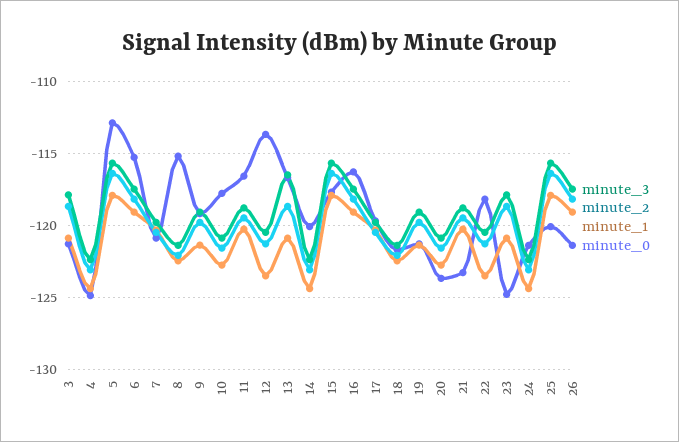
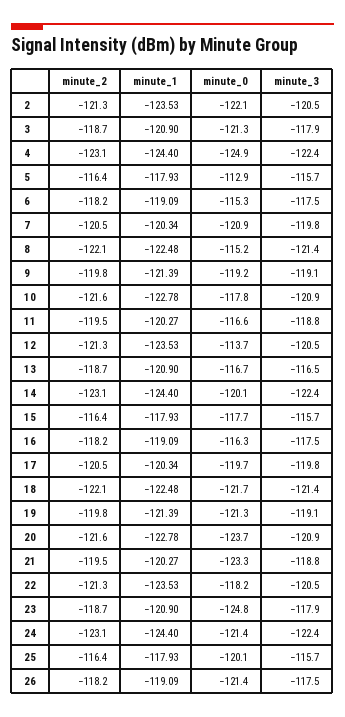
  {
    "minute_3": {
      "3": -117.9,
      "4": -122.4,
      "5": -115.7,
      "6": -117.5,
      "7": -119.8,
      "8": -121.4,
      "9": -119.1,
      "10": -120.9,
      "11": -118.8,
      "12": -120.5,
      "13": -116.5,
      "14": -122.4,
      "15": -115.7,
      "16": -117.5,
      "17": -119.8,
      "18": -121.4,
      "19": -119.1,
      "20": -120.9,
      "21": -118.8,
      "22": -120.5,
      "23": -117.9,
      "24": -122.4,
      "25": -115.7,
-     "26": -117.5
+     "26": -117.5,
+     "2": -120.5
    },
    "minute_2": {
      "3": -118.7,
      "4": -123.1,
      "5": -116.4,
      "6": -118.2,
      "7": -120.5,
      "8": -122.1,
      "9": -119.8,
      "10": -121.6,
      "11": -119.5,
      "12": -121.3,
      "13": -118.7,
      "14": -123.1,
      "15": -116.4,
      "16": -118.2,
      "17": -120.5,
      "18": -122.1,
      "19": -119.8,
      "20": -121.6,
      "21": -119.5,
      "22": -121.3,
      "23": -118.7,
      "24": -123.1,
      "25": -116.4,
-     "26": -118.2
+     "26": -118.2,
+     "2": -121.3
    },
    "minute_1": {
      "3": -120.9,
      "4": -124.4,
      "5": -117.93,
      "6": -119.09,
      "7": -120.34,
      "8": -122.48,
      "9": -121.39,
      "10": -122.78,
      "11": -120.27,
      "12": -123.53,
      "13": -120.9,
      "14": -124.4,
      "15": -117.93,
      "16": -119.09,
      "17": -120.34,
      "18": -122.48,
      "19": -121.39,
      "20": -122.78,
      "21": -120.27,
      "22": -123.53,
      "23": -120.9,
      "24": -124.4,
      "25": -117.93,
-     "26": -119.09
+     "26": -119.09,
+     "2": -123.53
    },
    "minute_0": {
      "3": -121.3,
      "4": -124.9,
      "5": -112.9,
      "6": -115.3,
      "7": -120.9,
      "8": -115.2,
      "9": -119.2,
      "10": -117.8,
      "11": -116.6,
      "12": -113.7,
      "13": -116.7,
      "14": -120.1,
      "15": -117.7,
      "16": -116.3,
      "17": -119.7,
      "18": -121.7,
      "19": -121.3,
      "20": -123.7,
      "21": -123.3,
      "22": -118.2,
      "23": -124.8,
      "24": -121.4,
      "25": -120.1,
-     "26": -121.4
+     "26": -121.4,
+     "2": -122.1
    }
  }

